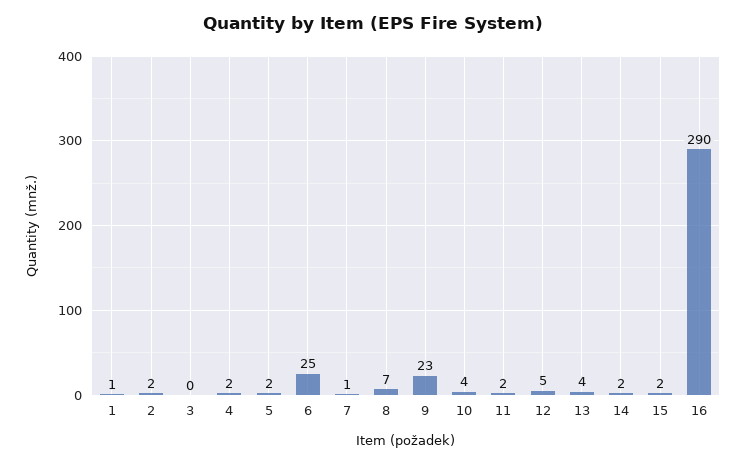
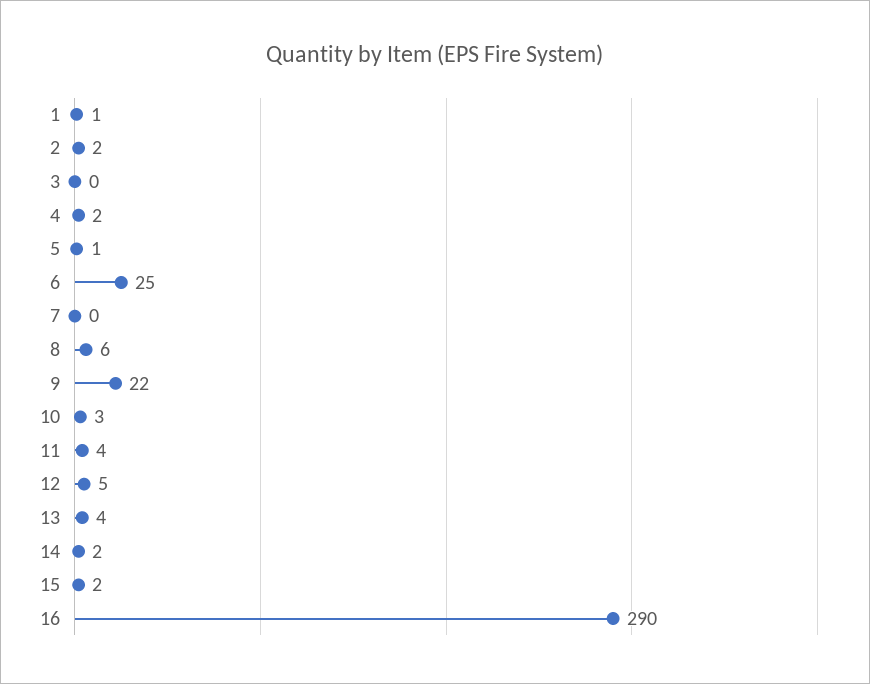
  {
    "1": 1,
    "2": 2,
    "3": 0,
    "4": 2,
-   "5": 2,
+   "5": 1,
    "6": 25,
-   "7": 1,
+   "7": 0,
-   "8": 7,
+   "8": 6,
-   "9": 23,
+   "9": 22,
-   "10": 4,
+   "10": 3,
-   "11": 2,
+   "11": 4,
    "12": 5,
    "13": 4,
    "14": 2,
    "15": 2,
    "16": 290
  }

